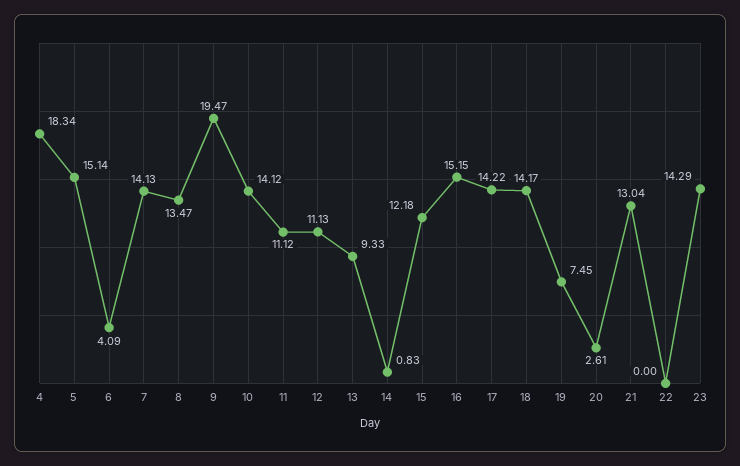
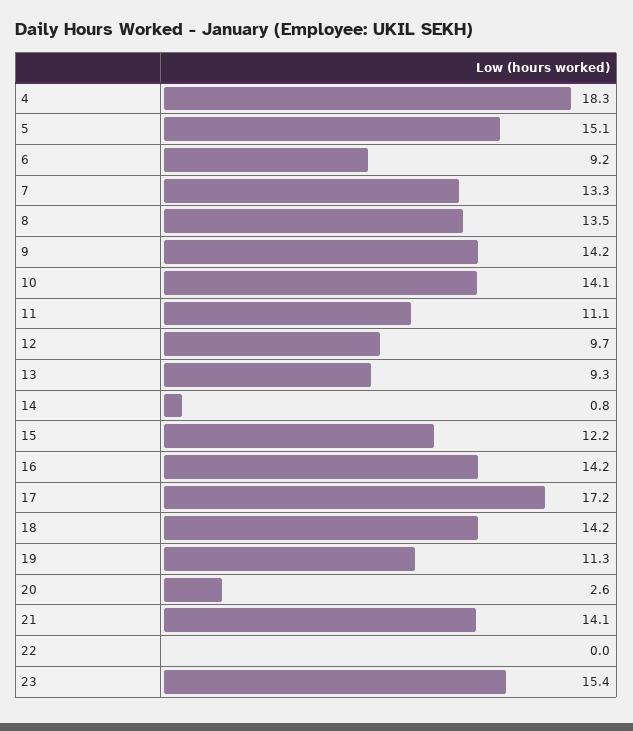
  {
    "4": 18.34,
    "5": 15.14,
-   "6": 4.09,
+   "6": 9.2,
-   "7": 14.13,
+   "7": 13.3,
    "8": 13.47,
-   "9": 19.47,
+   "9": 14.2,
    "10": 14.12,
    "11": 11.12,
-   "12": 11.13,
+   "12": 9.7,
    "13": 9.33,
    "14": 0.83,
    "15": 12.18,
-   "16": 15.15,
+   "16": 14.2,
-   "17": 14.22,
+   "17": 17.2,
    "18": 14.17,
-   "19": 7.45,
+   "19": 11.3,
    "20": 2.61,
-   "21": 13.04,
+   "21": 14.1,
    "22": 0,
-   "23": 14.29
+   "23": 15.4
  }

